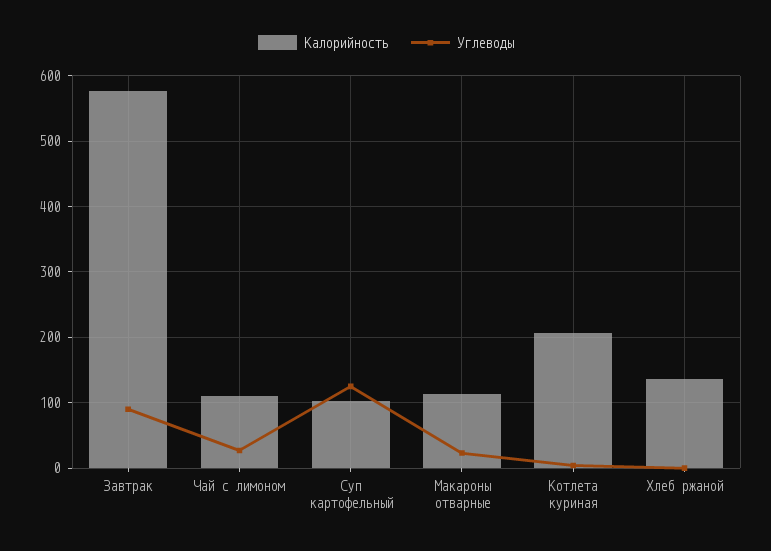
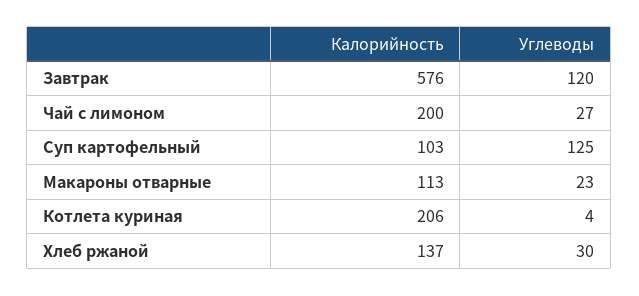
  {
    "Калорийность": {
      "Завтрак": 576,
-     "Чай с лимоном": 110,
+     "Чай с лимоном": 200,
      "Суп картофельный": 103,
      "Макароны отварные": 113,
      "Котлета куриная": 206,
      "Хлеб ржаной": 137
    },
    "Углеводы": {
-     "Завтрак": 90,
+     "Завтрак": 120,
      "Чай с лимоном": 27,
      "Суп картофельный": 125,
      "Макароны отварные": 23,
      "Котлета куриная": 4,
-     "Хлеб ржаной": 0
+     "Хлеб ржаной": 30
    }
  }

